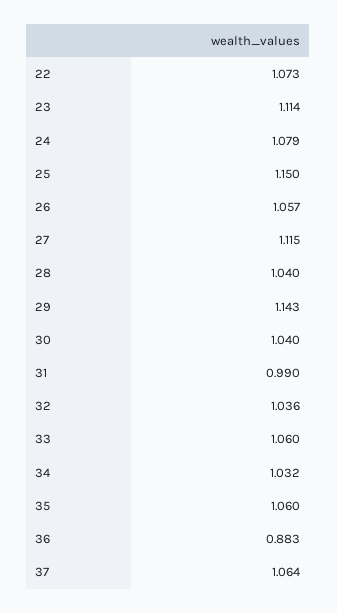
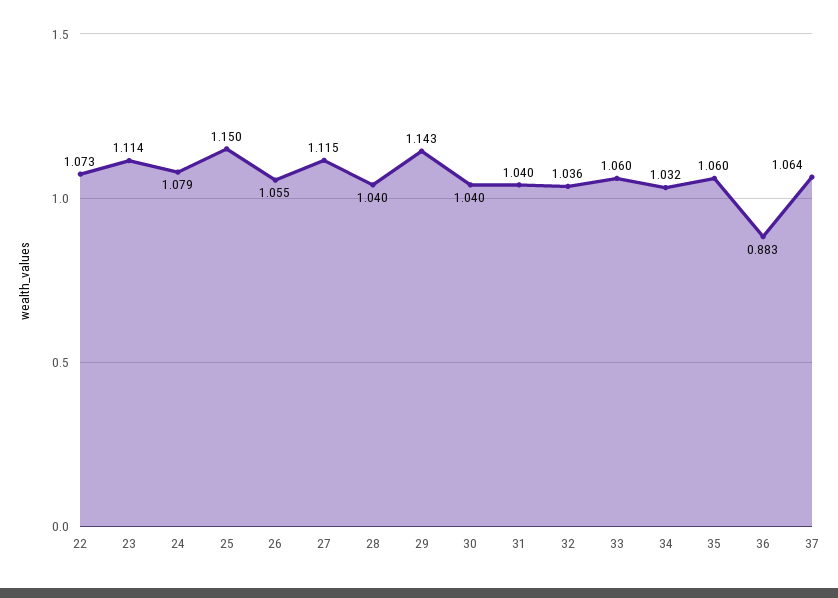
  {
    "22": 1.073,
    "23": 1.114,
    "24": 1.079,
    "25": 1.15,
-   "26": 1.057,
+   "26": 1.055,
    "27": 1.115,
    "28": 1.04,
    "29": 1.143,
    "30": 1.04,
-   "31": 0.99,
+   "31": 1.04,
    "32": 1.036,
    "33": 1.06,
    "34": 1.032,
    "35": 1.06,
    "36": 0.883,
    "37": 1.064
  }

